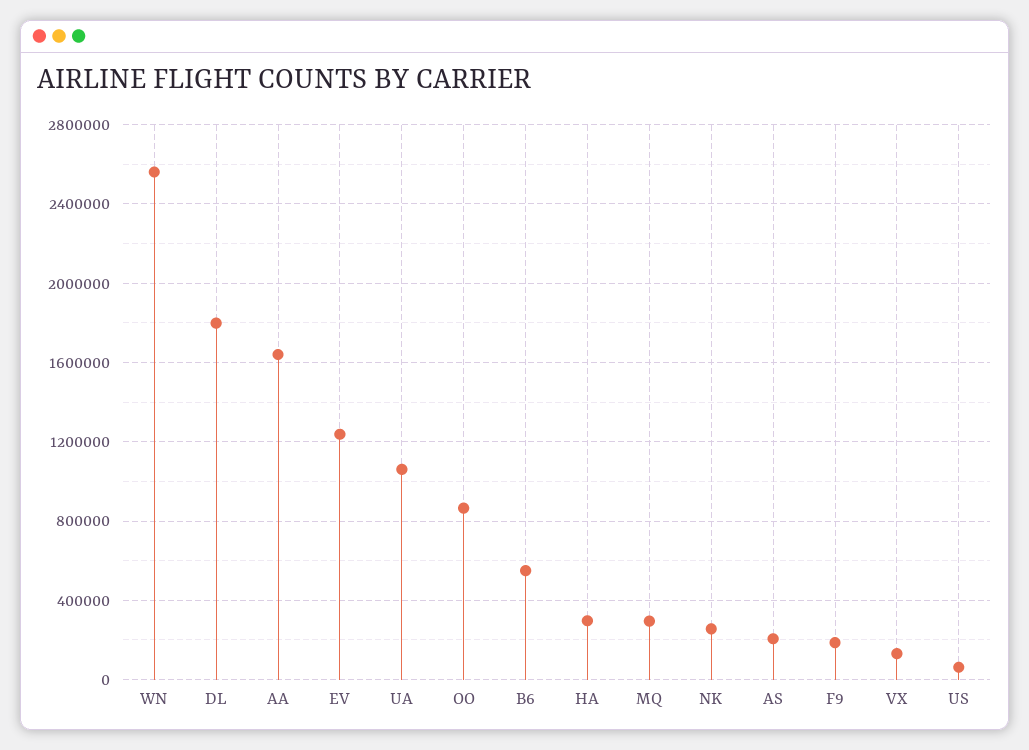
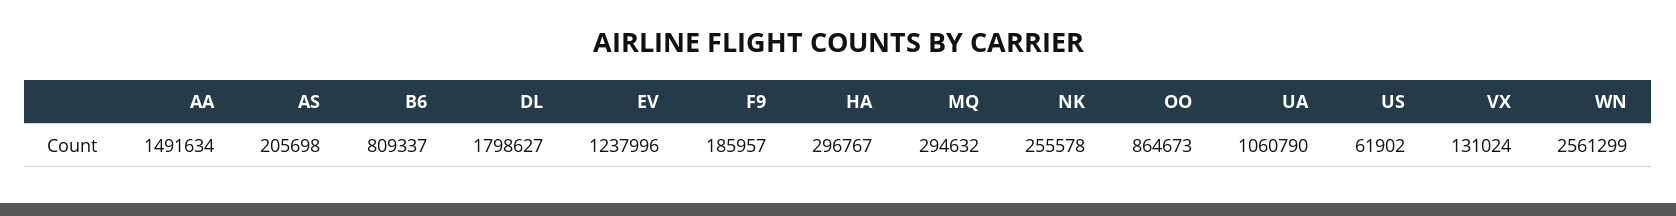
  {
    "WN": 2561299,
    "DL": 1798627,
-   "AA": 1650000,
+   "AA": 1491634,
    "EV": 1237996,
    "UA": 1060790,
    "OO": 864673,
-   "B6": 550000,
+   "B6": 809337,
    "HA": 296767,
    "MQ": 294632,
    "NK": 255578,
    "AS": 205698,
    "F9": 185957,
    "VX": 131024,
    "US": 61902
  }

